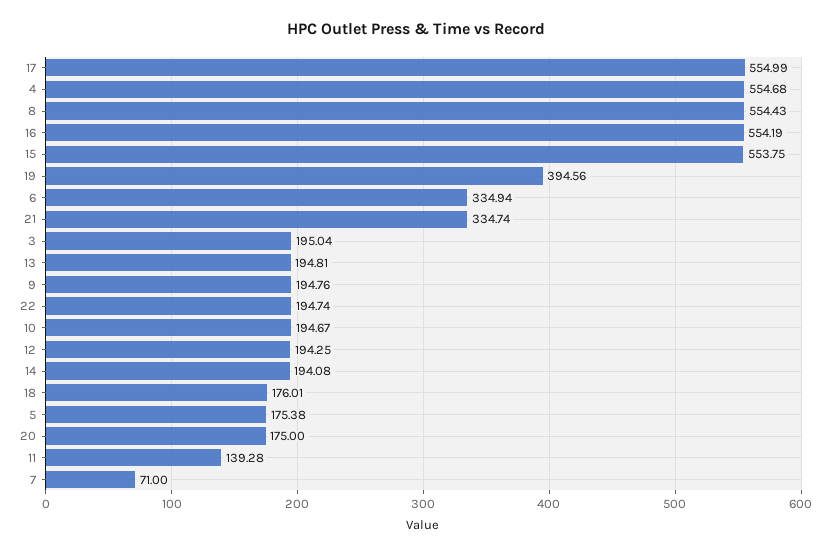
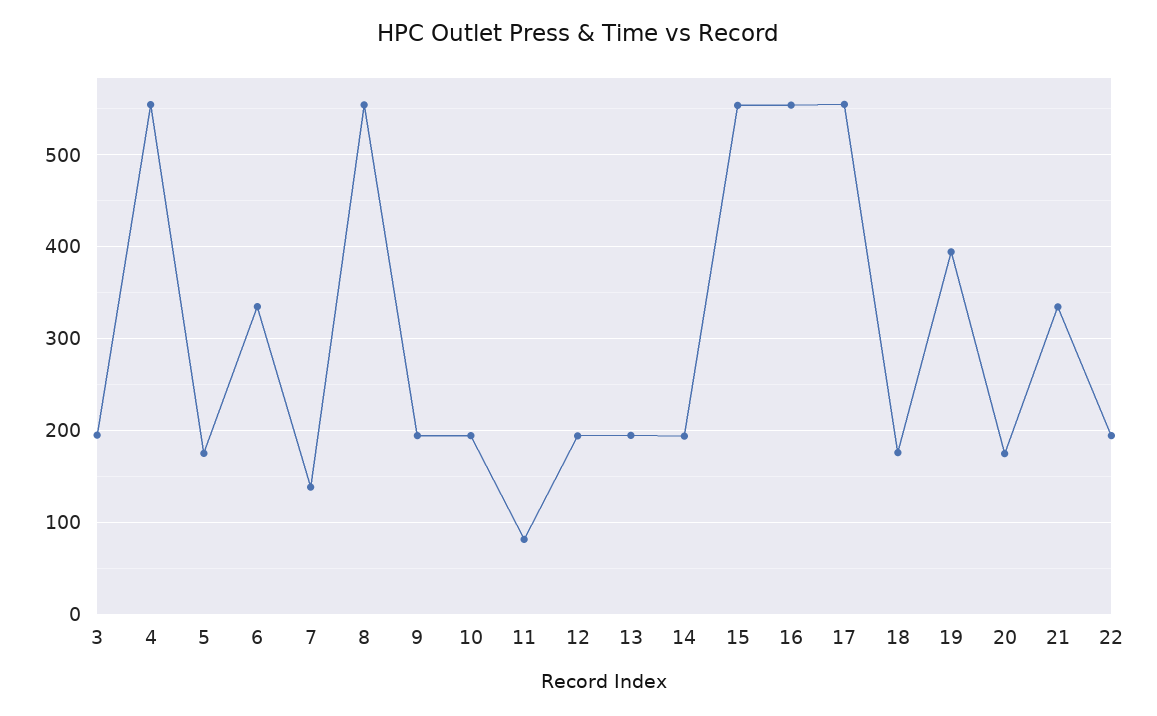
  {
    "17": 554.99,
    "4": 554.68,
    "8": 554.43,
    "16": 554.19,
    "15": 553.75,
    "19": 394.56,
    "6": 334.94,
    "21": 334.74,
    "3": 195.04,
    "13": 194.81,
    "9": 194.76,
    "22": 194.74,
    "10": 194.67,
    "12": 194.25,
    "14": 194.08,
    "18": 176.01,
    "5": 175.38,
    "20": 175,
-   "11": 139.28,
+   "11": 80,
-   "7": 71
+   "7": 140
  }

